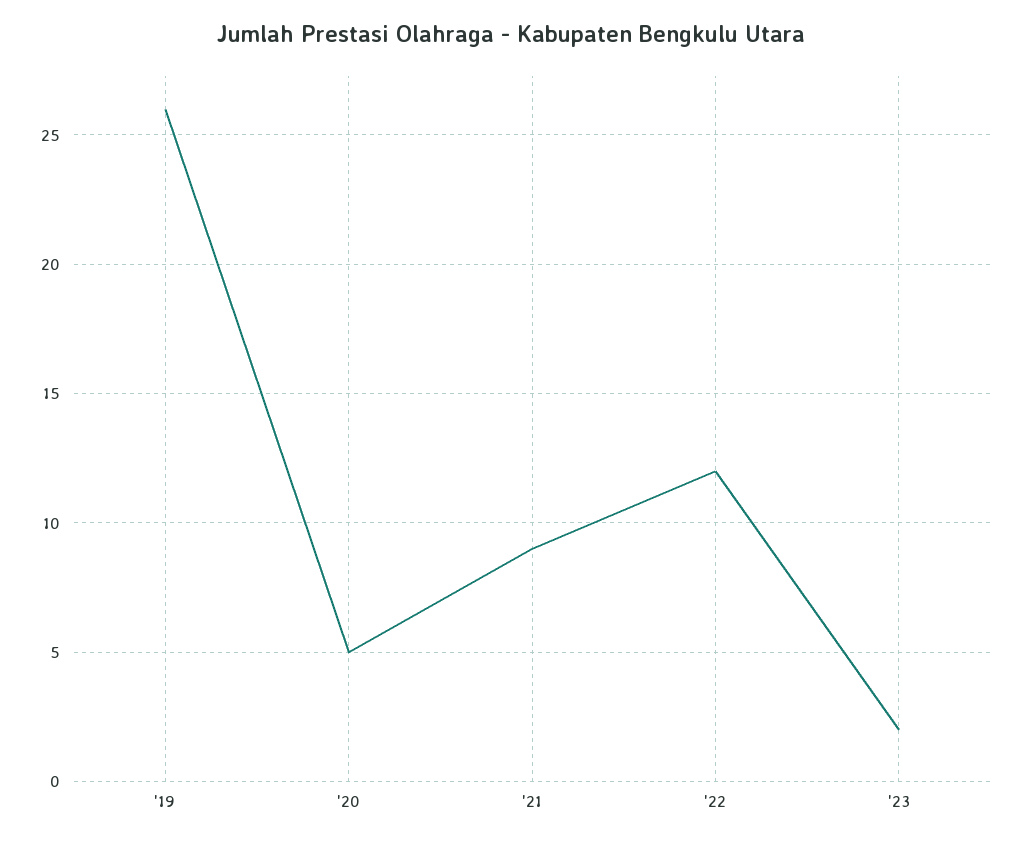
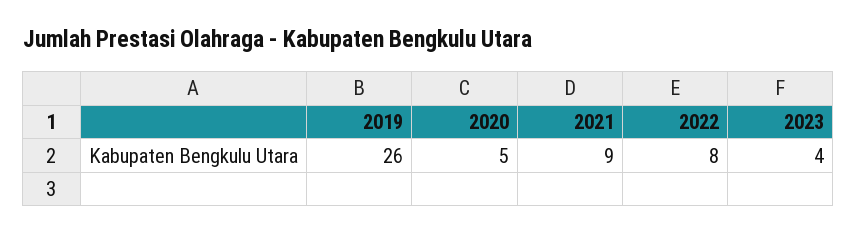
  {
    "'19": 26,
    "'20": 5,
    "'21": 9,
-   "'22": 12,
+   "'22": 8,
-   "'23": 2
+   "'23": 4
  }

